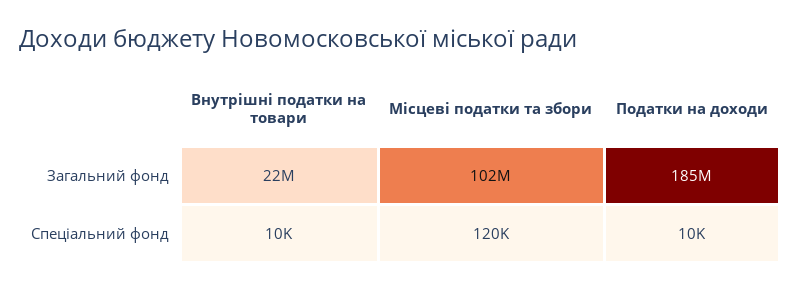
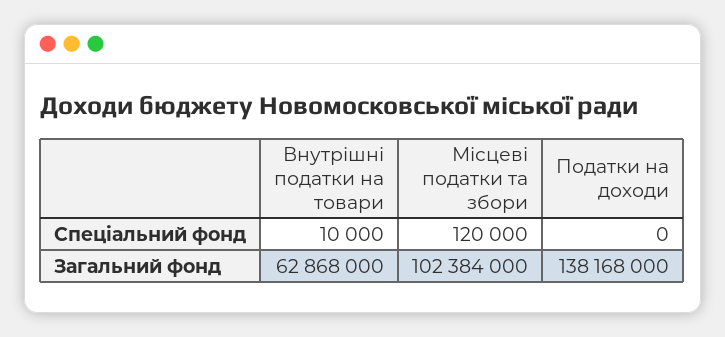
  {
    "Внутрішні податки на товари": {
-     "Загальний фонд": 22000000,
+     "Загальний фонд": 62868000,
      "Спеціальний фонд": 10000
    },
    "Місцеві податки та збори": {
      "Загальний фонд": 102384000,
      "Спеціальний фонд": 120000
    },
    "Податки на доходи": {
-     "Загальний фонд": 185000000,
+     "Загальний фонд": 138168000,
-     "Спеціальний фонд": 10000
+     "Спеціальний фонд": 0
    }
  }

